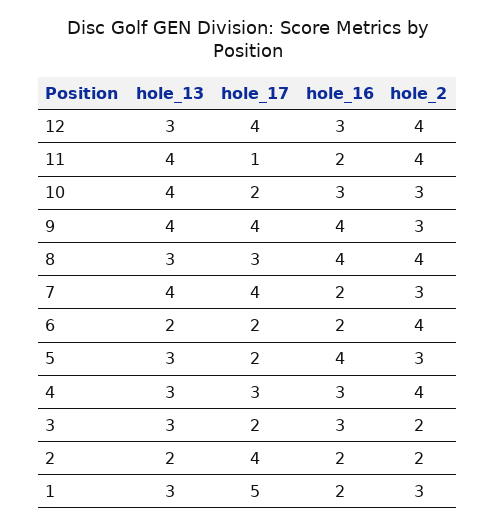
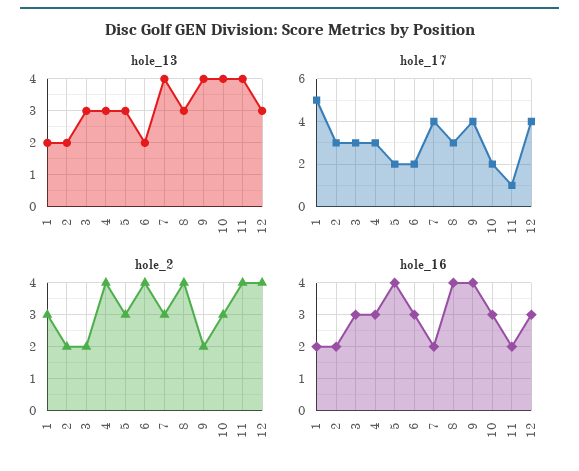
  {
    "hole_13": {
      "12": 3,
      "11": 4,
      "10": 4,
      "9": 4,
      "8": 3,
      "7": 4,
      "6": 2,
      "5": 3,
      "4": 3,
      "3": 3,
      "2": 2,
-     "1": 3
+     "1": 2
    },
    "hole_17": {
      "12": 4,
      "11": 1,
      "10": 2,
      "9": 4,
      "8": 3,
      "7": 4,
      "6": 2,
      "5": 2,
      "4": 3,
-     "3": 2,
+     "3": 3,
-     "2": 4,
+     "2": 3,
      "1": 5
    },
    "hole_16": {
      "12": 3,
      "11": 2,
      "10": 3,
      "9": 4,
      "8": 4,
      "7": 2,
-     "6": 2,
+     "6": 3,
      "5": 4,
      "4": 3,
      "3": 3,
      "2": 2,
      "1": 2
    },
    "hole_2": {
      "12": 4,
      "11": 4,
      "10": 3,
-     "9": 3,
+     "9": 2,
      "8": 4,
      "7": 3,
      "6": 4,
      "5": 3,
      "4": 4,
      "3": 2,
      "2": 2,
      "1": 3
    }
  }

